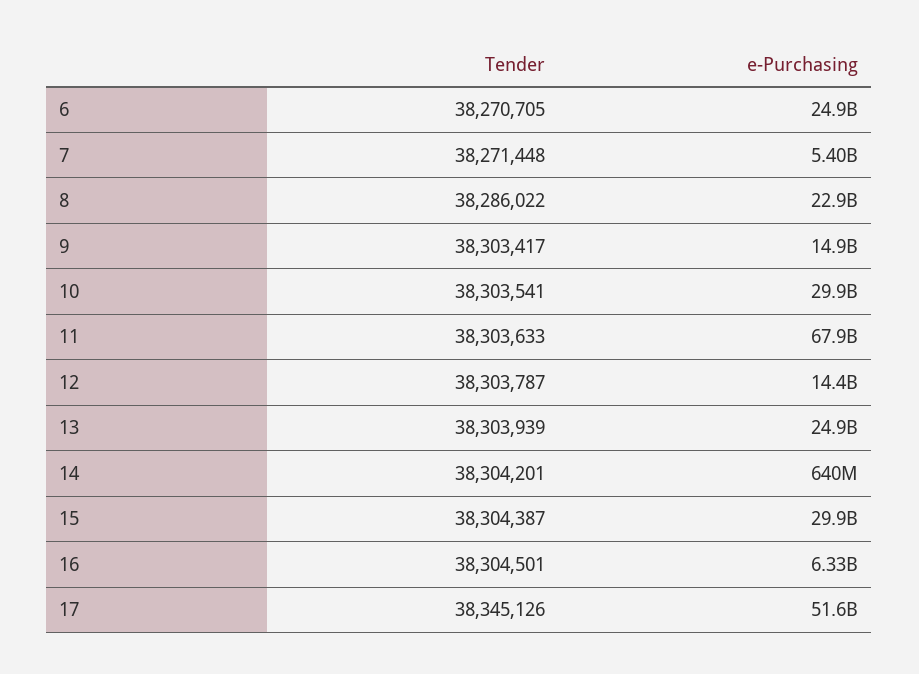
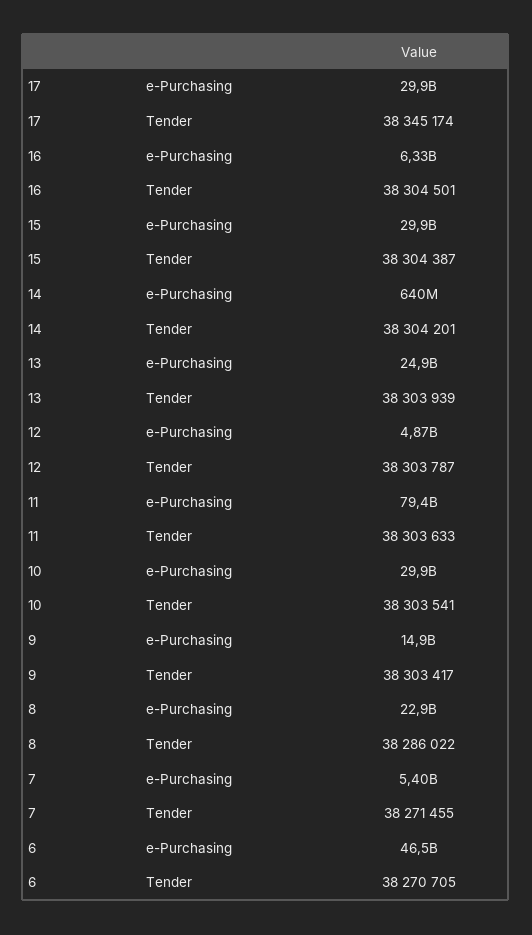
  {
    "Tender": {
      "6": 38270705,
-     "7": 38271448,
+     "7": 38271455,
      "8": 38286022,
      "9": 38303417,
      "10": 38303541,
      "11": 38303633,
      "12": 38303787,
      "13": 38303939,
      "14": 38304201,
      "15": 38304387,
      "16": 38304501,
-     "17": 38345126
+     "17": 38345174
    },
    "e-Purchasing": {
-     "6": 24900000000,
+     "6": 46500000000,
      "7": 5400000000,
      "8": 22900000000,
      "9": 14900000000,
      "10": 29900000000,
-     "11": 67900000000,
+     "11": 79400000000,
-     "12": 14400000000,
+     "12": 4870000000,
      "13": 24900000000,
      "14": 640000000,
      "15": 29900000000,
      "16": 6330000000,
-     "17": 51600000000
+     "17": 29900000000
    }
  }

